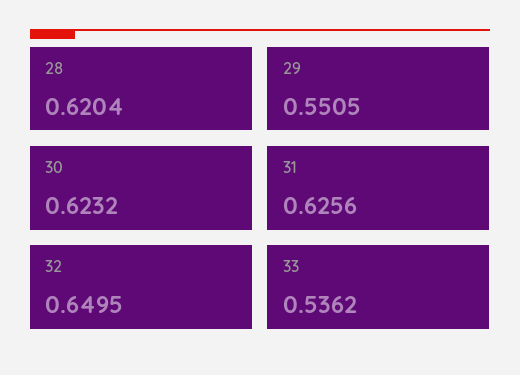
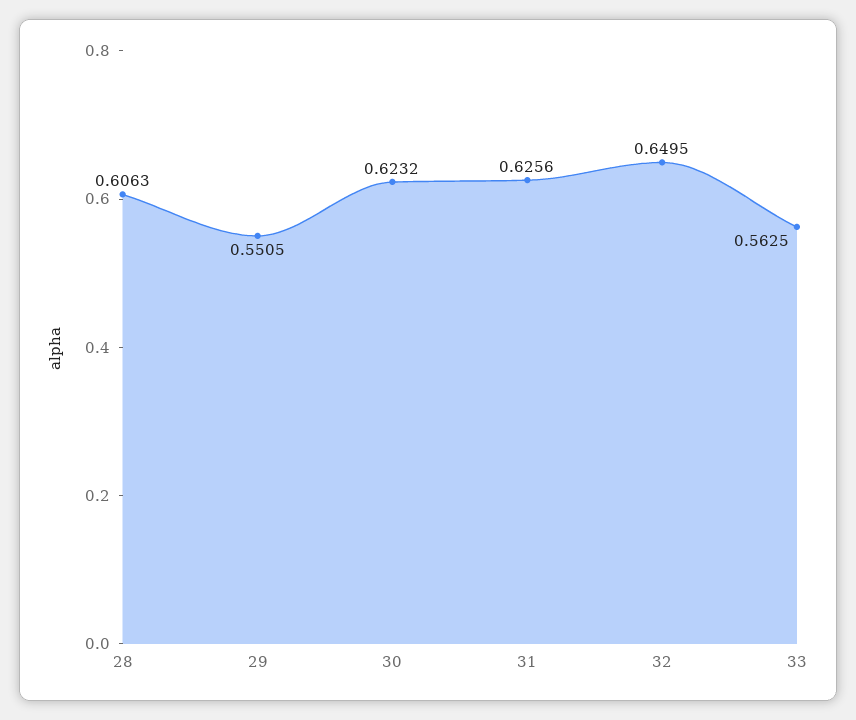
  {
-   "28": 0.6204,
+   "28": 0.6063,
    "29": 0.5505,
    "30": 0.6232,
    "31": 0.6256,
    "32": 0.6495,
-   "33": 0.5362
+   "33": 0.5625
  }

